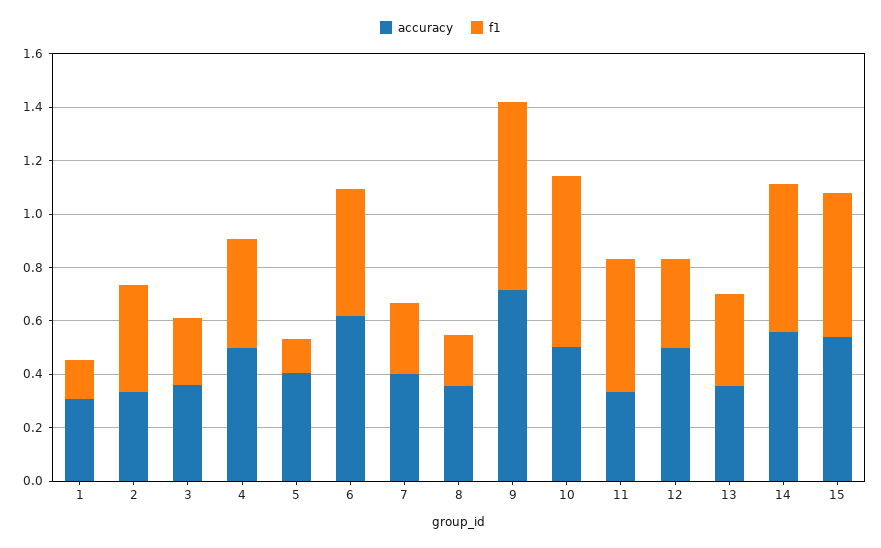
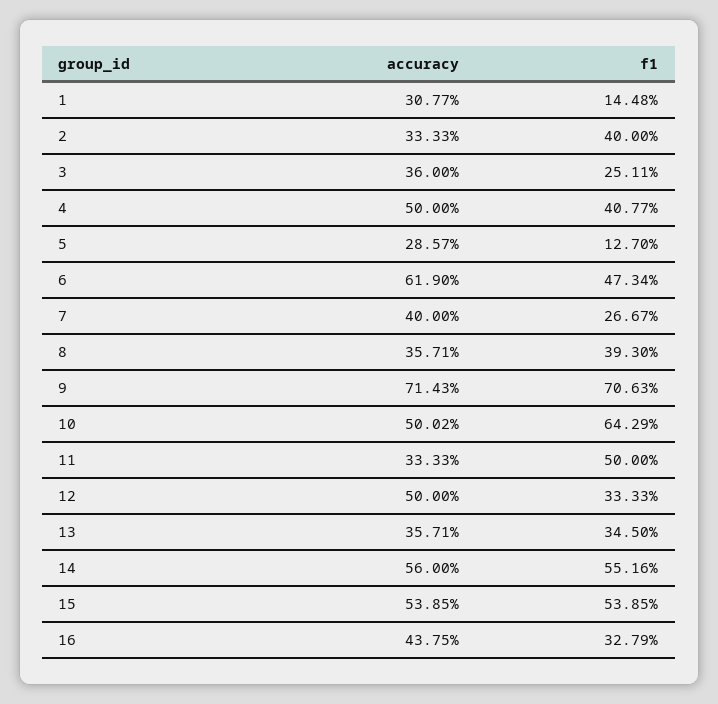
  {
    "accuracy": {
      "1": 0.3077,
      "2": 0.3333,
      "3": 0.36,
      "4": 0.5,
-     "5": 0.4,
+     "5": 0.2857,
      "6": 0.619,
      "7": 0.4,
      "8": 0.3571,
      "9": 0.7143,
      "10": 0.5002,
      "11": 0.3333,
      "12": 0.5,
      "13": 0.3571,
      "14": 0.56,
-     "15": 0.5385
+     "15": 0.5385,
+     "16": 0.4375
    },
    "f1": {
      "1": 0.1448,
      "2": 0.4,
      "3": 0.2511,
      "4": 0.4077,
      "5": 0.127,
      "6": 0.4734,
      "7": 0.2667,
-     "8": 0.2,
+     "8": 0.393,
      "9": 0.7063,
      "10": 0.6429,
      "11": 0.5,
      "12": 0.3333,
      "13": 0.345,
      "14": 0.5516,
-     "15": 0.5385
+     "15": 0.5385,
+     "16": 0.3279
    }
  }

